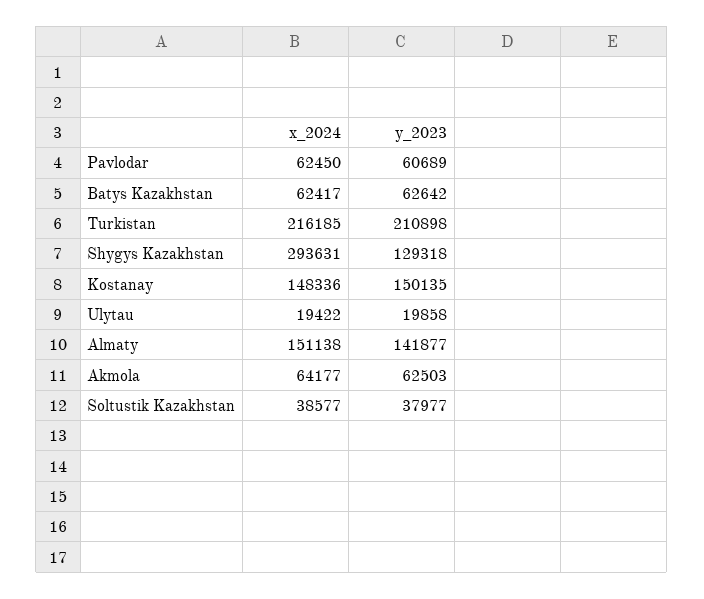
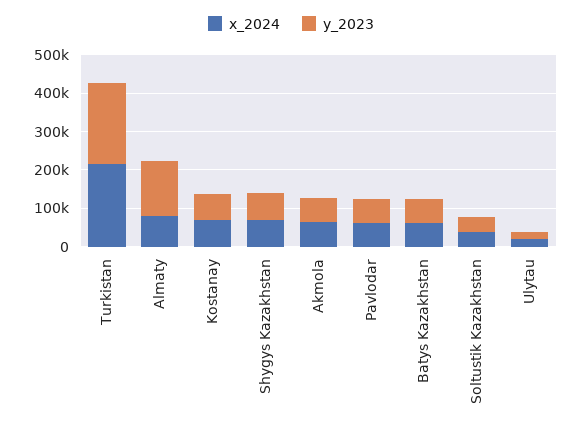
  {
    "x_2024": {
      "Pavlodar": 62450,
      "Batys Kazakhstan": 62417,
      "Turkistan": 216185,
-     "Shygys Kazakhstan": 293631,
+     "Shygys Kazakhstan": 75000,
-     "Kostanay": 148336,
+     "Kostanay": 75000,
      "Ulytau": 19422,
-     "Almaty": 151138,
+     "Almaty": 75000,
      "Akmola": 64177,
      "Soltustik Kazakhstan": 38577
    },
    "y_2023": {
      "Pavlodar": 60689,
      "Batys Kazakhstan": 62642,
      "Turkistan": 210898,
-     "Shygys Kazakhstan": 129318,
+     "Shygys Kazakhstan": 75000,
-     "Kostanay": 150135,
+     "Kostanay": 75000,
      "Ulytau": 19858,
      "Almaty": 141877,
      "Akmola": 62503,
      "Soltustik Kazakhstan": 37977
    }
  }

